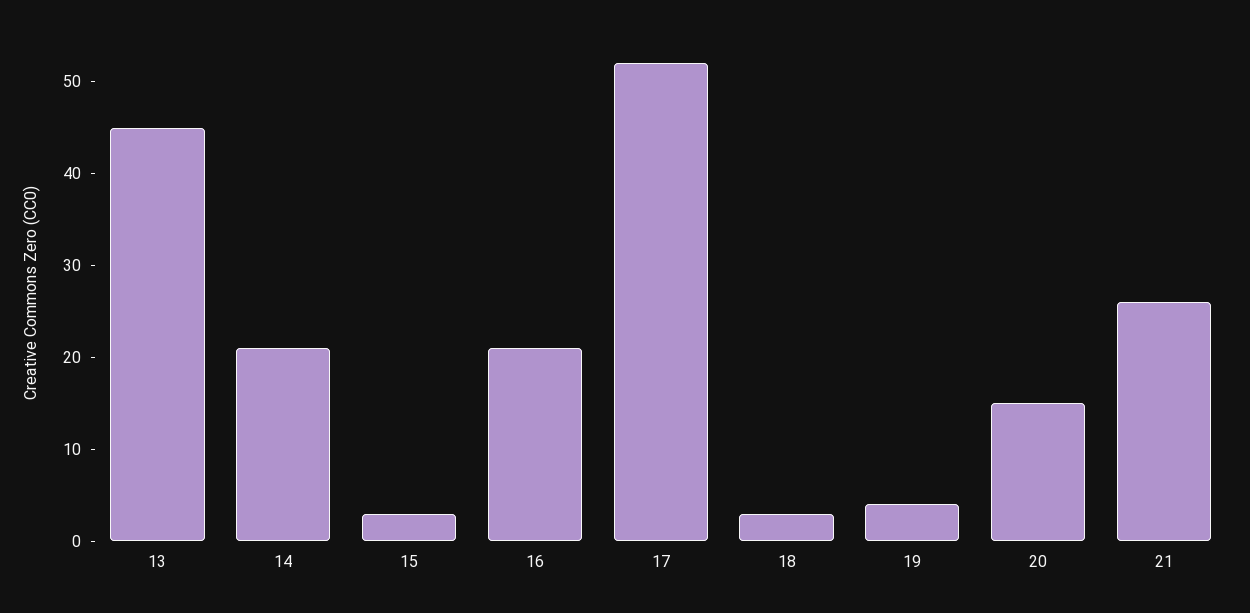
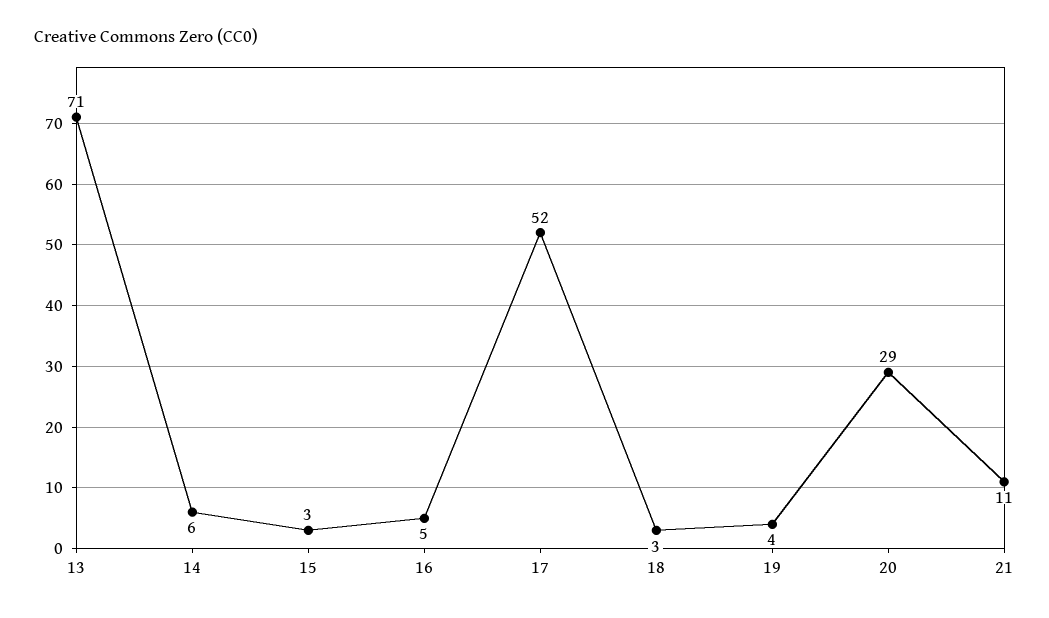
  {
-   "13": 45,
+   "13": 71,
-   "14": 21,
+   "14": 6,
    "15": 3,
-   "16": 21,
+   "16": 5,
    "17": 52,
    "18": 3,
    "19": 4,
-   "20": 15,
+   "20": 29,
-   "21": 26
+   "21": 11
  }

